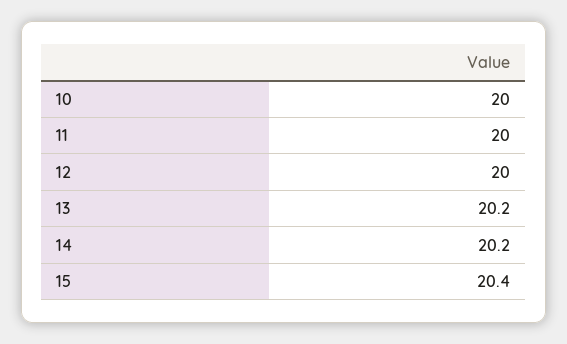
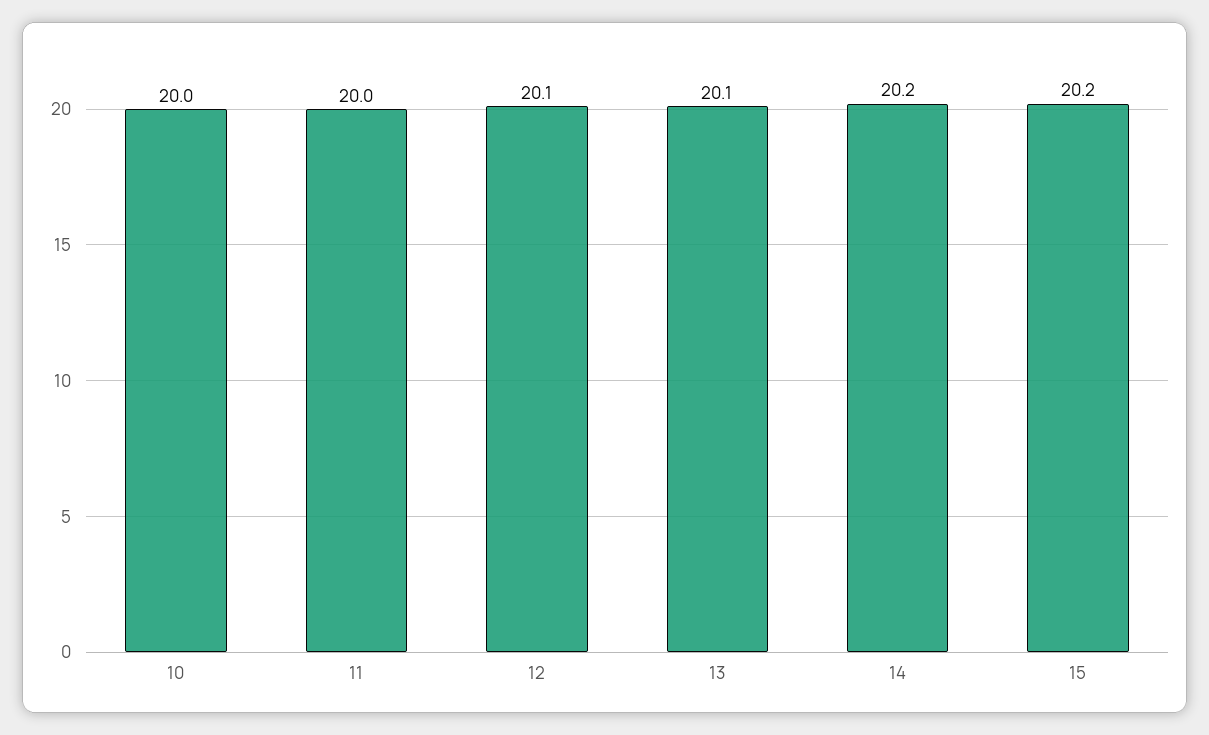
  {
    "10": 20,
    "11": 20,
-   "12": 20,
+   "12": 20.1,
-   "13": 20.2,
+   "13": 20.1,
    "14": 20.2,
-   "15": 20.4
+   "15": 20.2
  }

